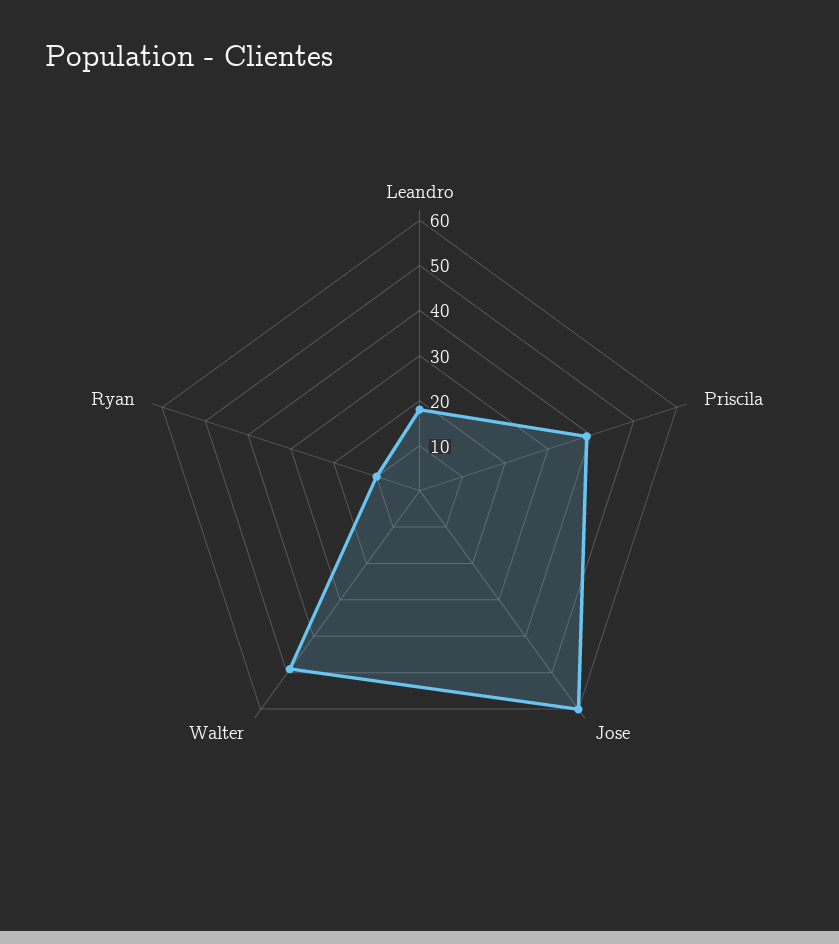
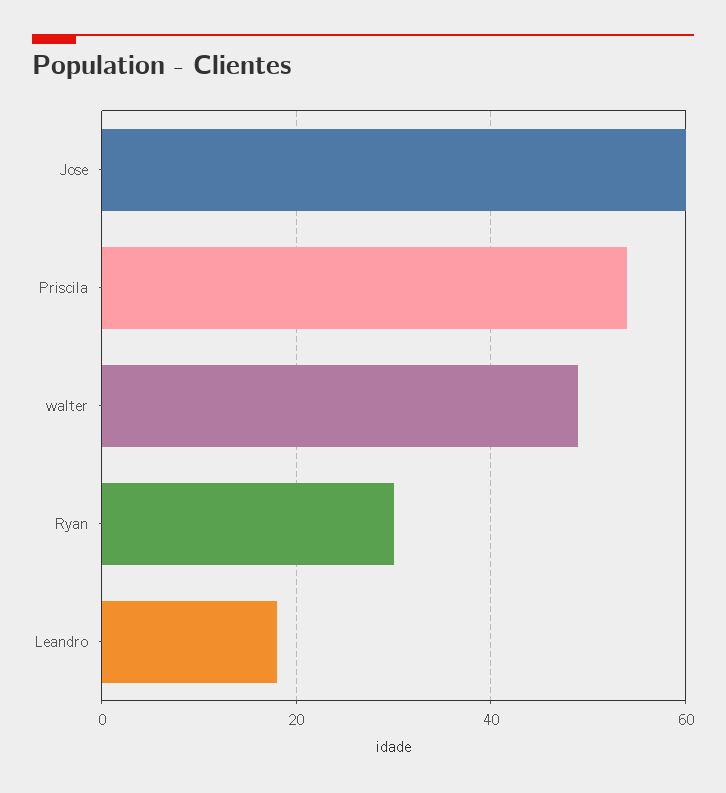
  {
    "Leandro": 20,
-   "Priscila": 40,
+   "Priscila": 55,
    "Jose": 60,
    "Walter": 50,
-   "Ryan": 10
+   "Ryan": 30
  }

